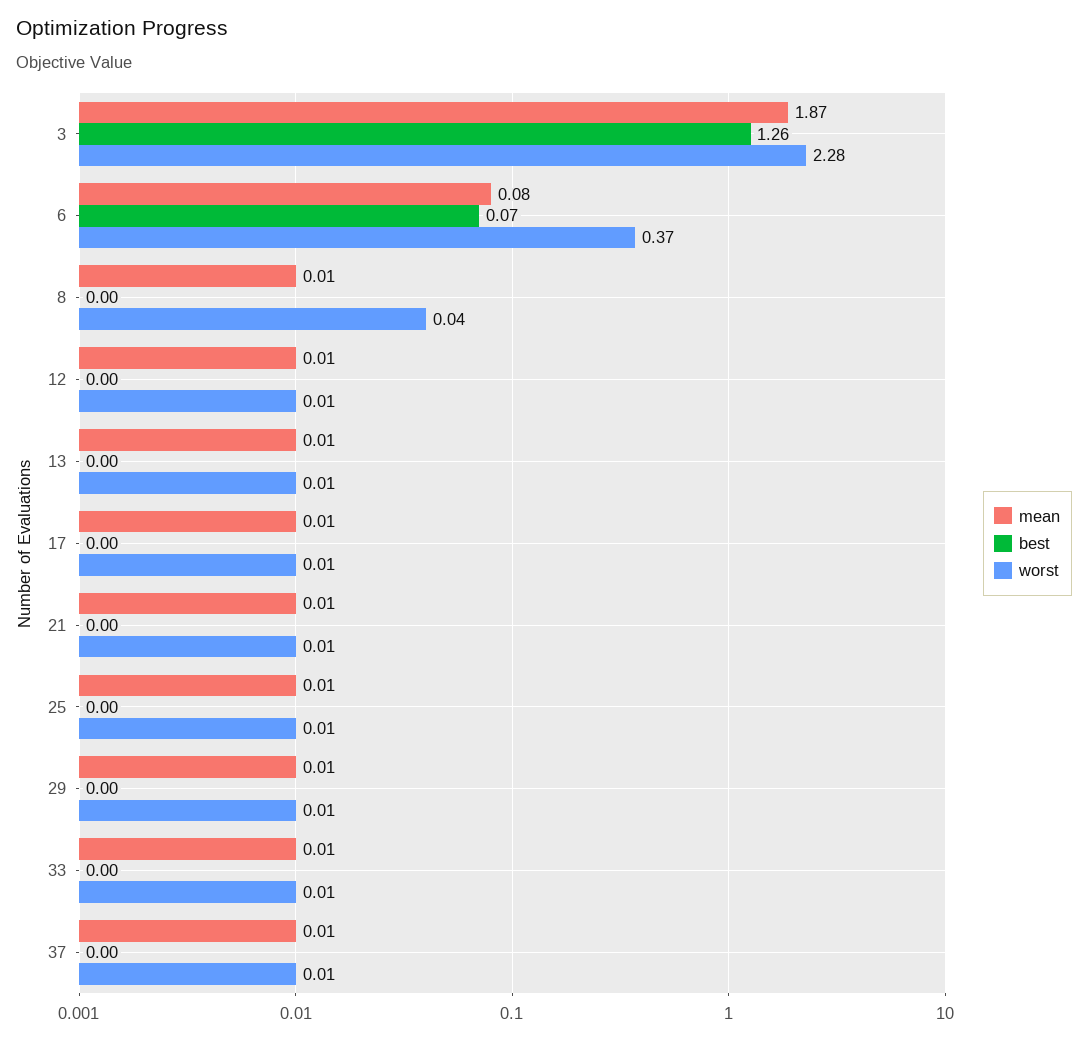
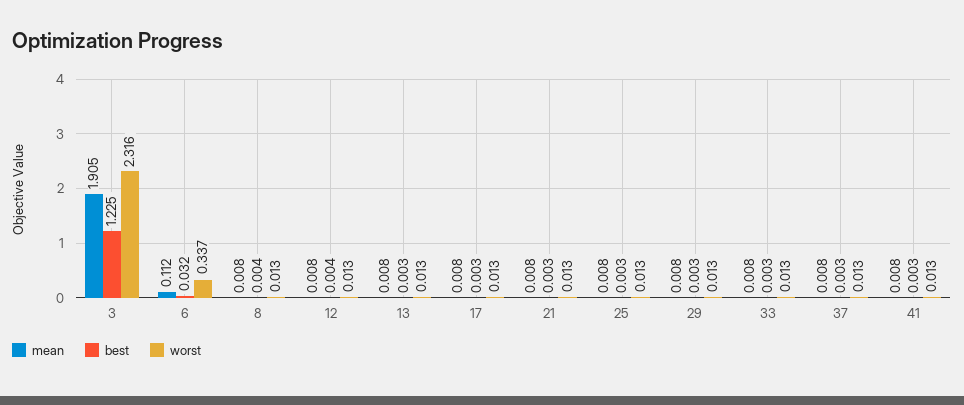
  {
    "mean": {
-     "3": 1.87,
+     "3": 1.905,
-     "6": 0.08,
+     "6": 0.112,
      "8": 0.008,
      "12": 0.008,
      "13": 0.008,
      "17": 0.008,
      "21": 0.008,
      "25": 0.008,
      "29": 0.008,
      "33": 0.008,
-     "37": 0.008
+     "37": 0.008,
+     "41": 0.008
    },
    "best": {
-     "3": 1.26,
+     "3": 1.225,
-     "6": 0.07,
+     "6": 0.032,
      "8": 0.004,
      "12": 0.004,
      "13": 0.003,
      "17": 0.003,
      "21": 0.003,
      "25": 0.003,
      "29": 0.003,
      "33": 0.003,
-     "37": 0.003
+     "37": 0.003,
+     "41": 0.003
    },
    "worst": {
-     "3": 2.28,
+     "3": 2.316,
-     "6": 0.37,
+     "6": 0.337,
-     "8": 0.04,
+     "8": 0.013,
      "12": 0.013,
      "13": 0.013,
      "17": 0.013,
      "21": 0.013,
      "25": 0.013,
      "29": 0.013,
      "33": 0.013,
-     "37": 0.013
+     "37": 0.013,
+     "41": 0.013
    }
  }

